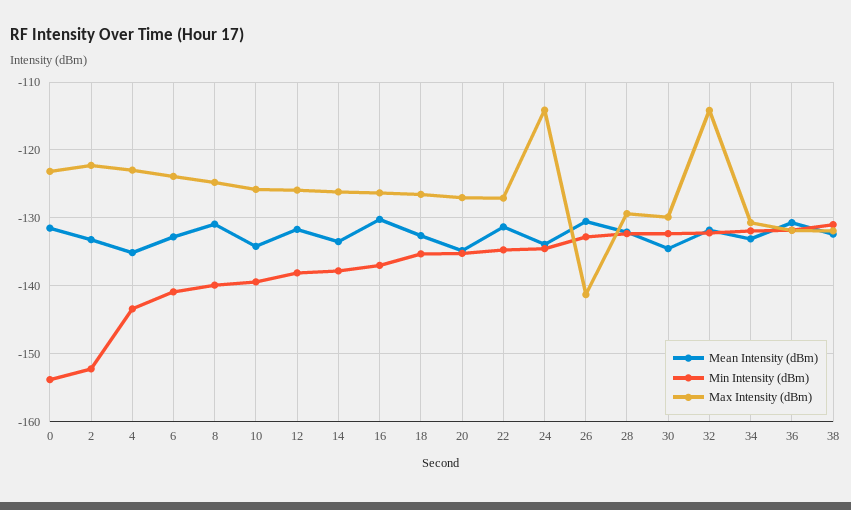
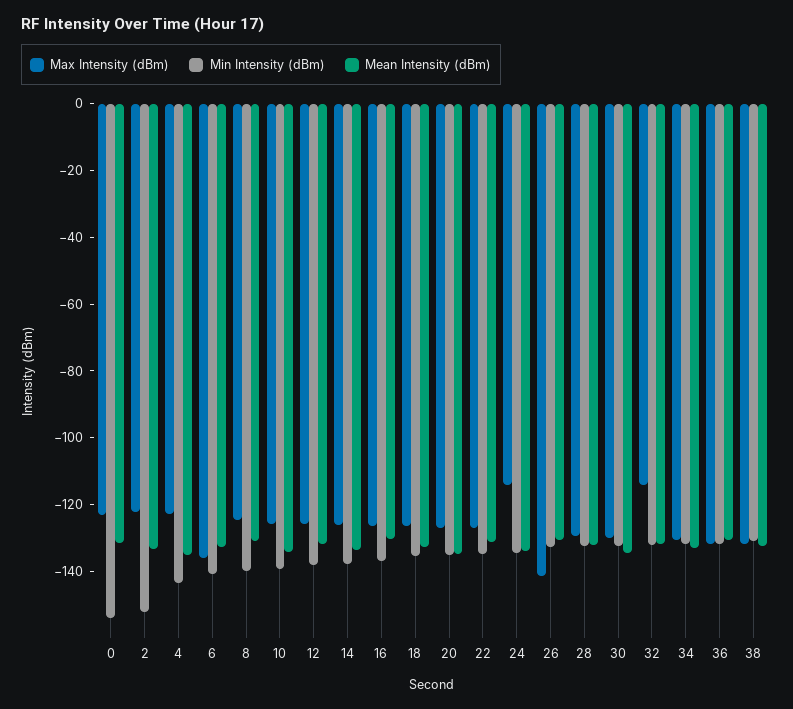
  {
    "Mean Intensity (dBm)": {
      "0": -132,
      "2": -133,
      "4": -135,
      "6": -133,
      "8": -131,
      "10": -134,
      "12": -132,
      "14": -134,
      "16": -130,
      "18": -133,
      "20": -135,
      "22": -131,
      "24": -134,
      "26": -131,
      "28": -132,
      "30": -135,
      "32": -132,
      "34": -133,
      "36": -131,
      "38": -132
    },
    "Min Intensity (dBm)": {
      "0": -154,
      "2": -152,
      "4": -143,
      "6": -141,
      "8": -140,
      "10": -139,
      "12": -138,
      "14": -138,
      "16": -137,
      "18": -135,
      "20": -135,
      "22": -135,
      "24": -135,
      "26": -133,
      "28": -132,
      "30": -132,
      "32": -132,
      "34": -132,
      "36": -132,
      "38": -131
    },
    "Max Intensity (dBm)": {
      "0": -123,
      "2": -122,
      "4": -123,
-     "6": -124,
+     "6": -135,
      "8": -125,
      "10": -126,
      "12": -126,
      "14": -126,
      "16": -126,
      "18": -127,
      "20": -127,
      "22": -127,
      "24": -114,
      "26": -141,
      "28": -129,
      "30": -130,
      "32": -114,
      "34": -131,
      "36": -132,
      "38": -132
    }
  }

